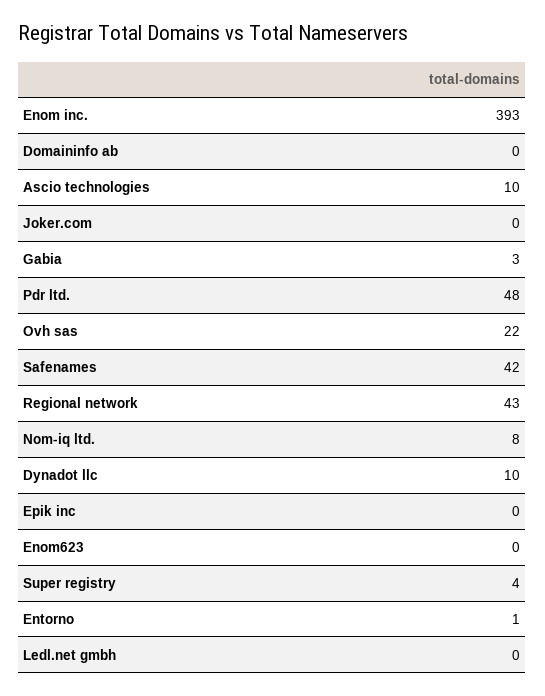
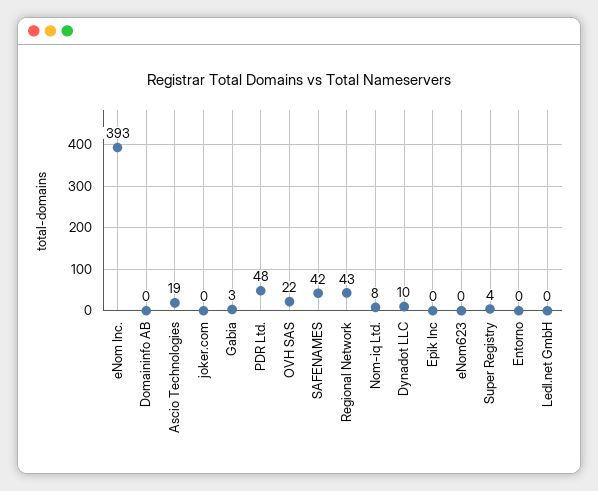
  {
    "Enom inc.": 393,
    "Domaininfo ab": 0,
-   "Ascio technologies": 10,
+   "Ascio technologies": 19,
    "Joker.com": 0,
    "Gabia": 3,
    "Pdr ltd.": 48,
    "Ovh sas": 22,
    "Safenames": 42,
    "Regional network": 43,
    "Nom-iq ltd.": 8,
    "Dynadot llc": 10,
    "Epik inc": 0,
    "Enom623": 0,
    "Super registry": 4,
-   "Entorno": 1,
+   "Entorno": 0,
    "Ledl.net gmbh": 0
  }

